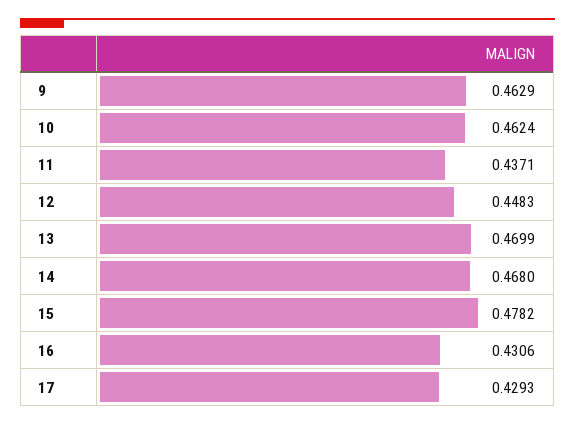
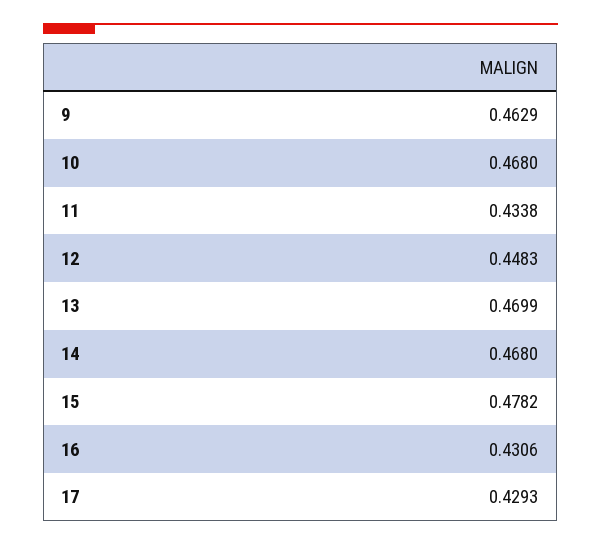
  {
    "9": 0.4629,
-   "10": 0.4624,
+   "10": 0.468,
-   "11": 0.4371,
+   "11": 0.4338,
    "12": 0.4483,
    "13": 0.4699,
    "14": 0.468,
    "15": 0.4782,
    "16": 0.4306,
    "17": 0.4293
  }

